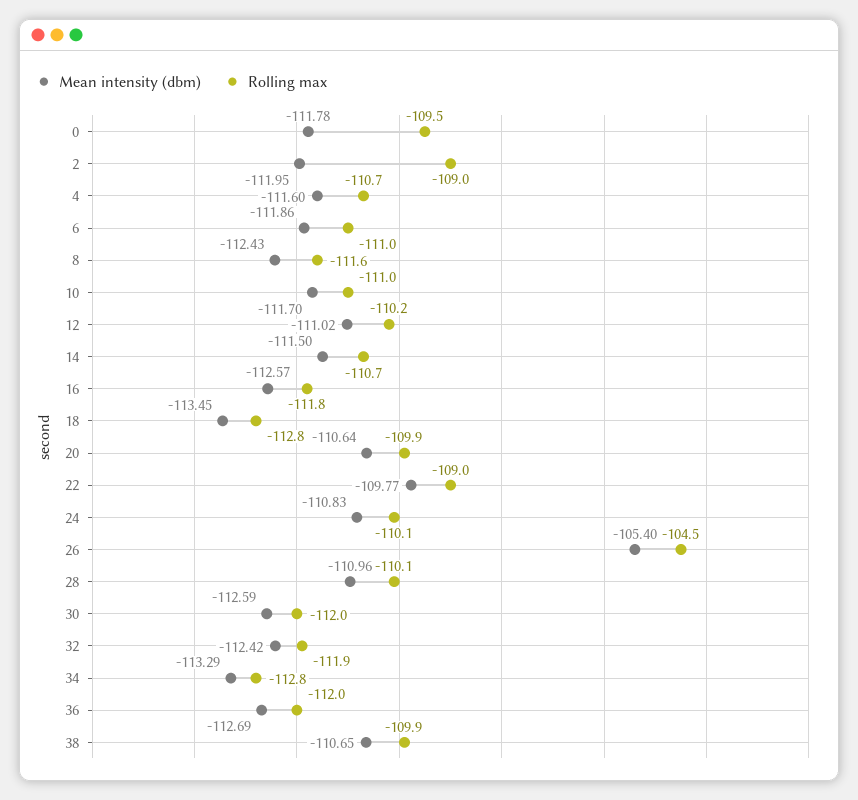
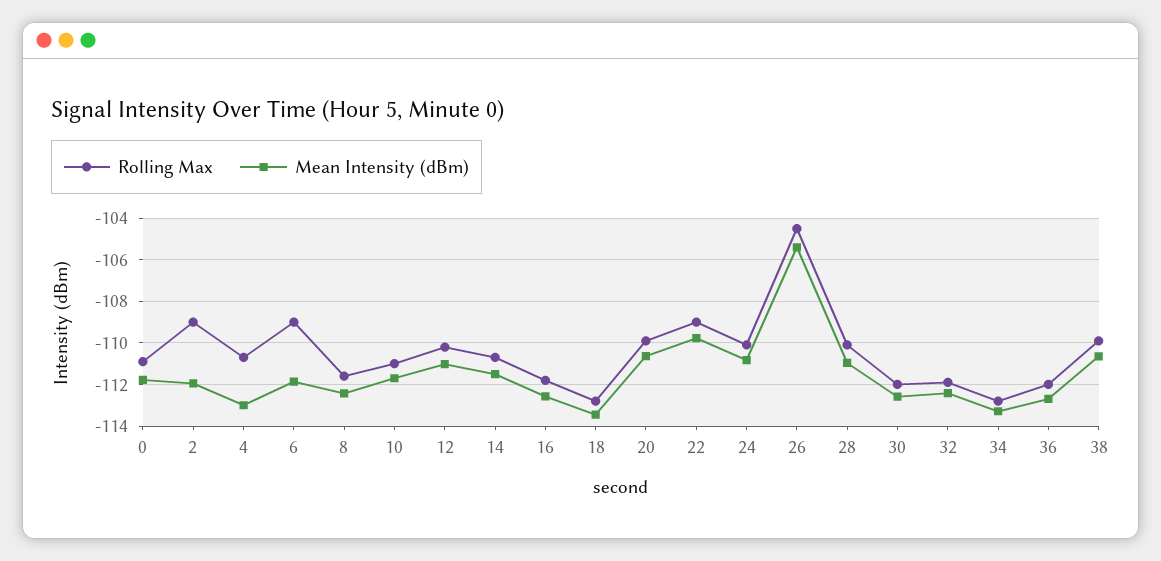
  {
    "Mean intensity (dbm)": {
      "0": -111.78,
      "2": -111.95,
-     "4": -111.6,
+     "4": -113,
      "6": -111.86,
      "8": -112.43,
      "10": -111.7,
      "12": -111.02,
      "14": -111.5,
      "16": -112.57,
      "18": -113.45,
      "20": -110.64,
      "22": -109.77,
      "24": -110.83,
      "26": -105.4,
      "28": -110.96,
      "30": -112.59,
      "32": -112.42,
      "34": -113.29,
      "36": -112.69,
      "38": -110.65
    },
    "Rolling max": {
-     "0": -109.5,
+     "0": -111,
      "2": -109,
      "4": -110.7,
-     "6": -111,
+     "6": -109,
      "8": -111.6,
      "10": -111,
      "12": -110.2,
      "14": -110.7,
      "16": -111.8,
      "18": -112.8,
      "20": -109.9,
      "22": -109,
      "24": -110.1,
      "26": -104.5,
      "28": -110.1,
      "30": -112,
      "32": -111.9,
      "34": -112.8,
      "36": -112,
      "38": -109.9
    }
  }

